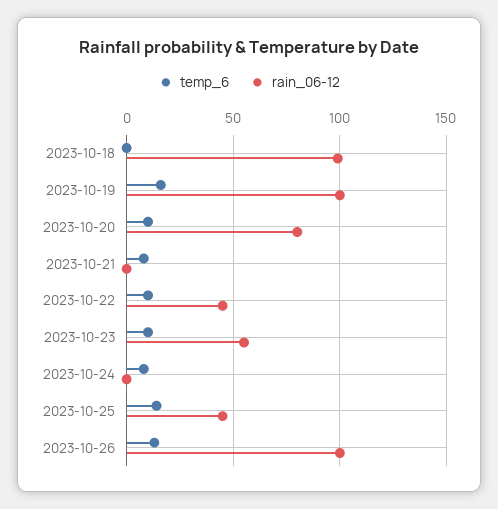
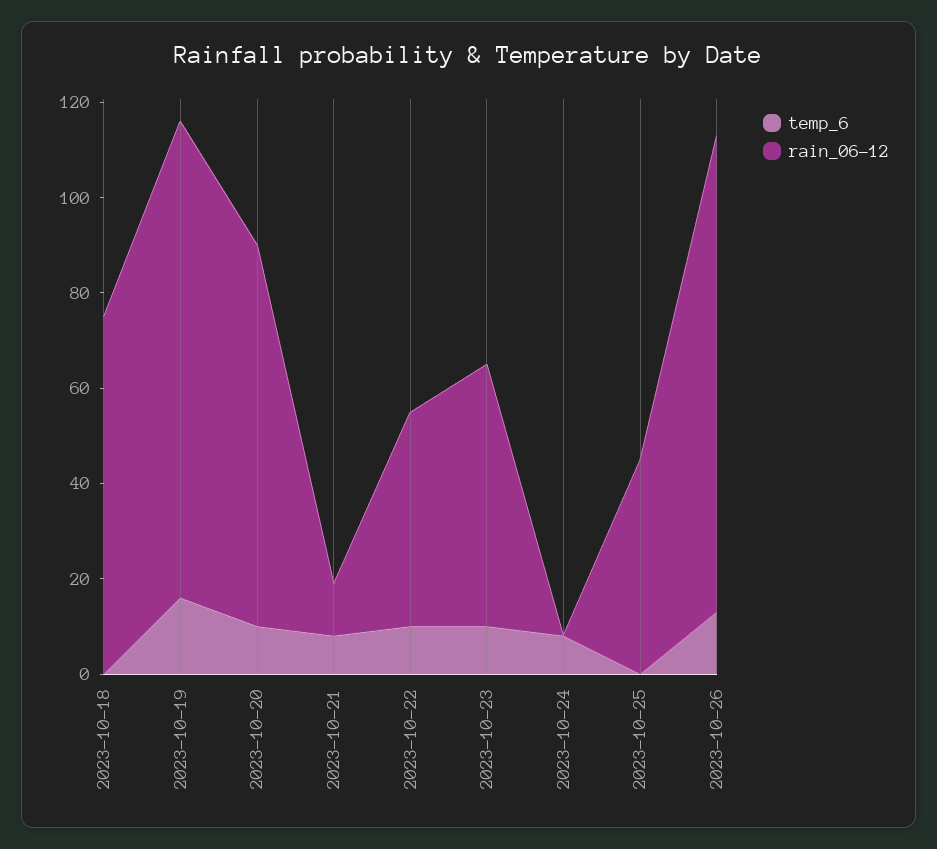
  {
    "temp_6": {
      "2023-10-18": 0,
      "2023-10-19": 15,
      "2023-10-20": 10,
      "2023-10-21": 10,
      "2023-10-22": 10,
      "2023-10-23": 10,
      "2023-10-24": 10,
-     "2023-10-25": 15,
+     "2023-10-25": 0,
      "2023-10-26": 15
    },
    "rain_06-12": {
-     "2023-10-18": 100,
+     "2023-10-18": 75,
      "2023-10-19": 100,
      "2023-10-20": 80,
-     "2023-10-21": 0,
+     "2023-10-21": 10,
      "2023-10-22": 45,
      "2023-10-23": 55,
      "2023-10-24": 0,
      "2023-10-25": 45,
      "2023-10-26": 100
    }
  }

